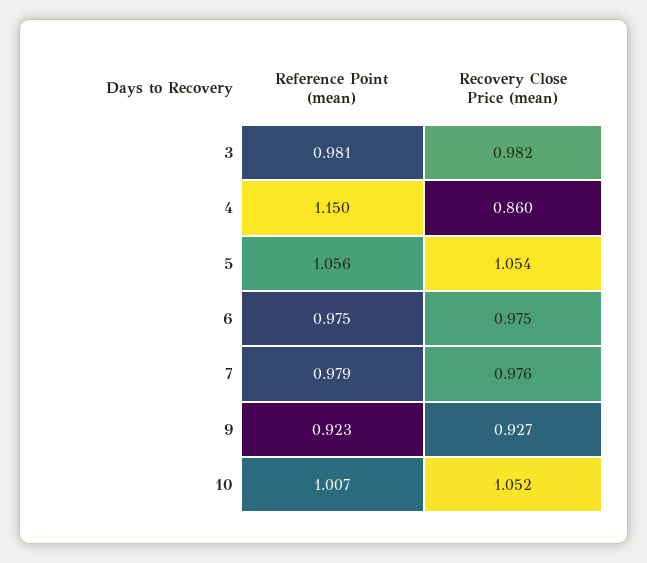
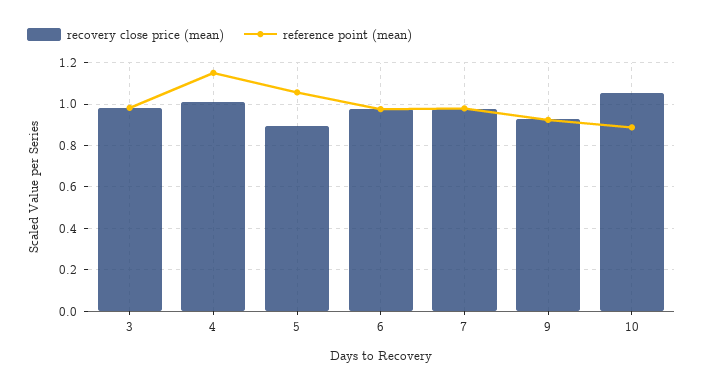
  {
    "Reference Point (mean)": {
      "3": 0.981,
      "4": 1.15,
      "5": 1.056,
      "6": 0.975,
      "7": 0.979,
      "9": 0.923,
-     "10": 1.007
+     "10": 0.9
    },
    "Recovery Close Price (mean)": {
      "3": 0.982,
-     "4": 0.86,
+     "4": 1,
-     "5": 1.054,
+     "5": 0.9,
      "6": 0.975,
      "7": 0.976,
      "9": 0.927,
      "10": 1.052
    }
  }

